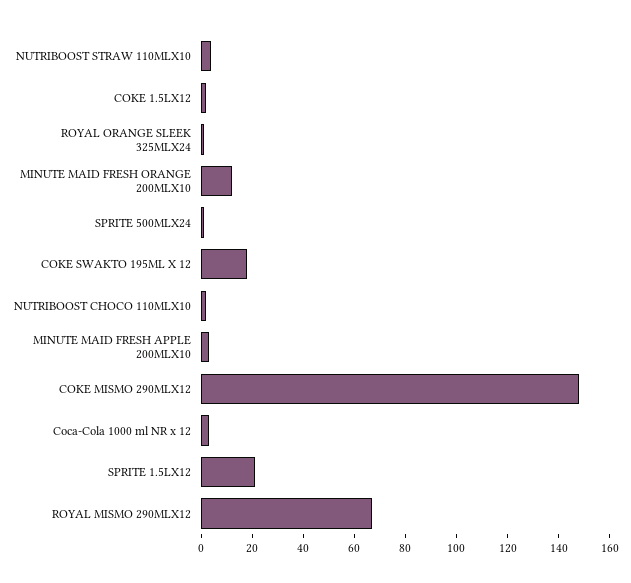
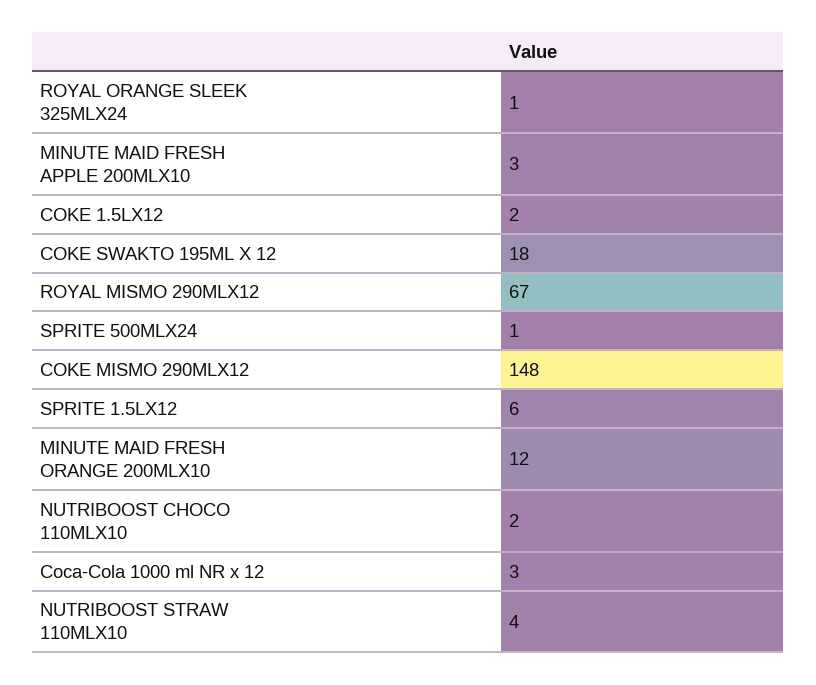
  {
    "NUTRIBOOST STRAW 110MLX10": 4,
    "COKE 1.5LX12": 2,
    "ROYAL ORANGE SLEEK 325MLX24": 1,
    "MINUTE MAID FRESH ORANGE 200MLX10": 12,
    "SPRITE 500MLX24": 1,
    "COKE SWAKTO 195ML X 12": 18,
    "NUTRIBOOST CHOCO 110MLX10": 2,
    "MINUTE MAID FRESH APPLE 200MLX10": 3,
    "COKE MISMO 290MLX12": 148,
    "Coca-Cola 1000 ml NR x 12": 3,
-   "SPRITE 1.5LX12": 20,
+   "SPRITE 1.5LX12": 6,
    "ROYAL MISMO 290MLX12": 67
  }

